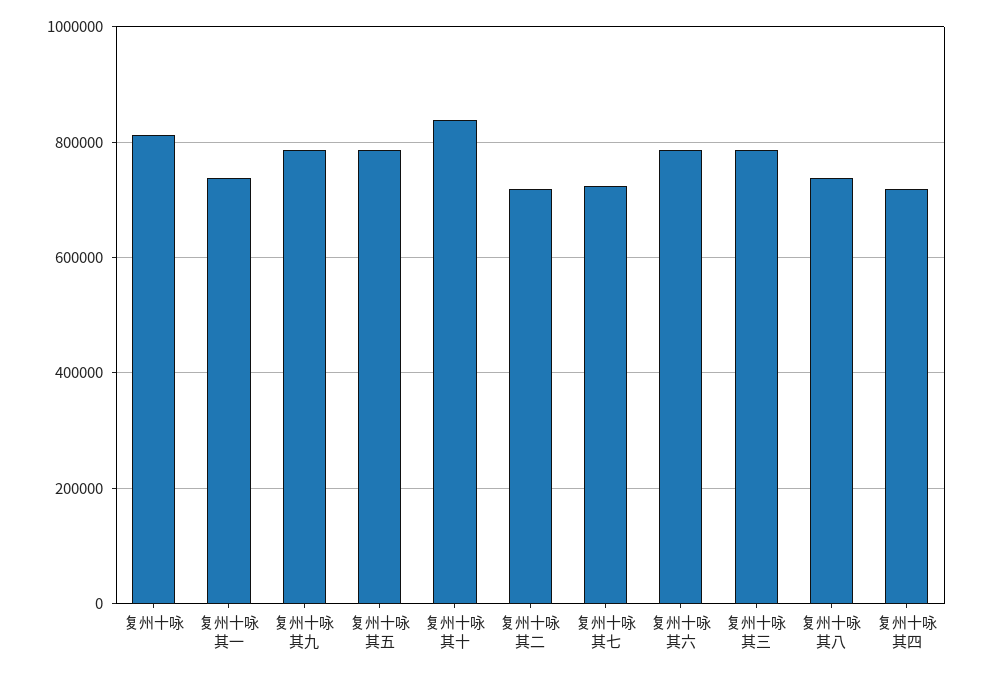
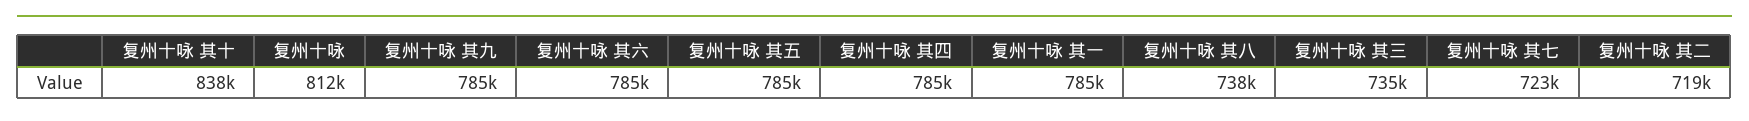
  {
    "复州十咏": 812000,
-   "复州十咏 其一": 740000,
+   "复州十咏 其一": 785000,
    "复州十咏 其九": 785000,
    "复州十咏 其五": 785000,
    "复州十咏 其十": 838000,
    "复州十咏 其二": 719000,
    "复州十咏 其七": 723000,
    "复州十咏 其六": 785000,
-   "复州十咏 其三": 780000,
+   "复州十咏 其三": 735000,
    "复州十咏 其八": 738000,
-   "复州十咏 其四": 720000
+   "复州十咏 其四": 785000
  }

